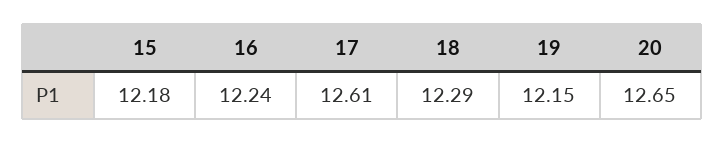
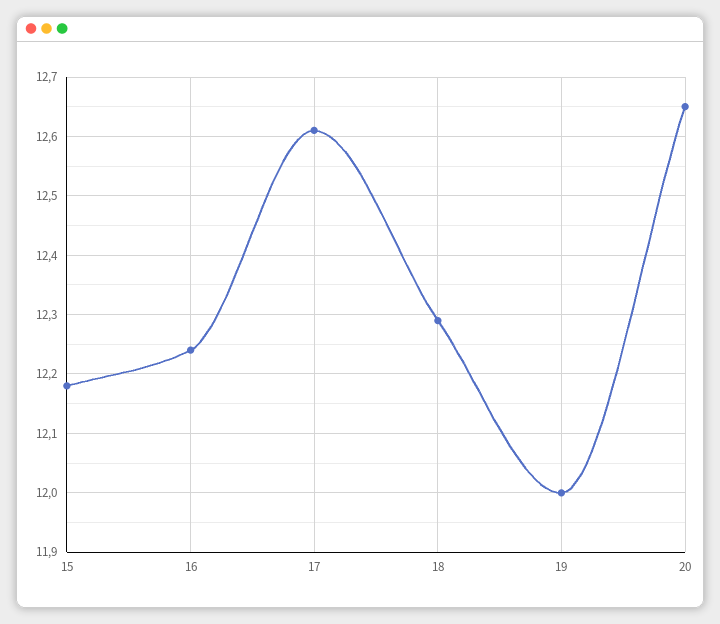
  {
    "15": 12.18,
    "16": 12.24,
    "17": 12.61,
    "18": 12.29,
-   "19": 12.15,
+   "19": 12,
    "20": 12.65
  }

